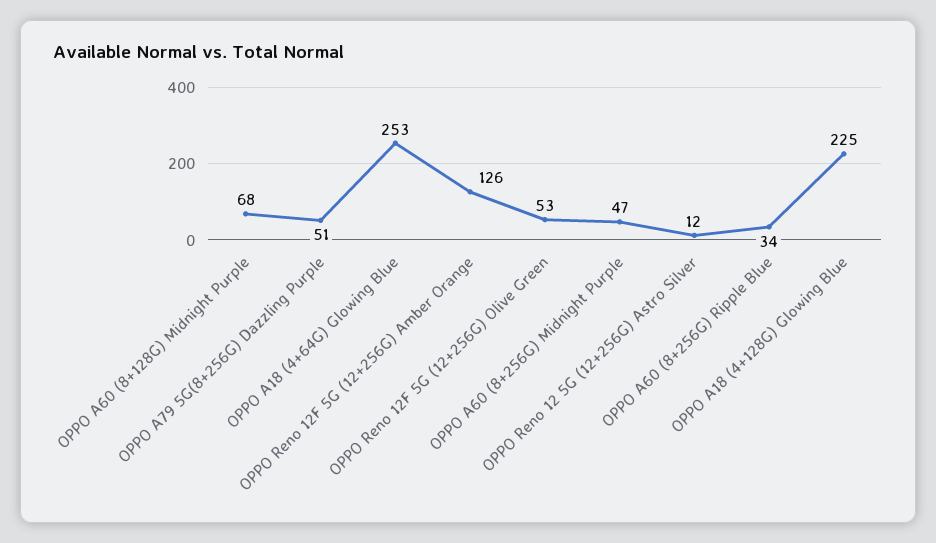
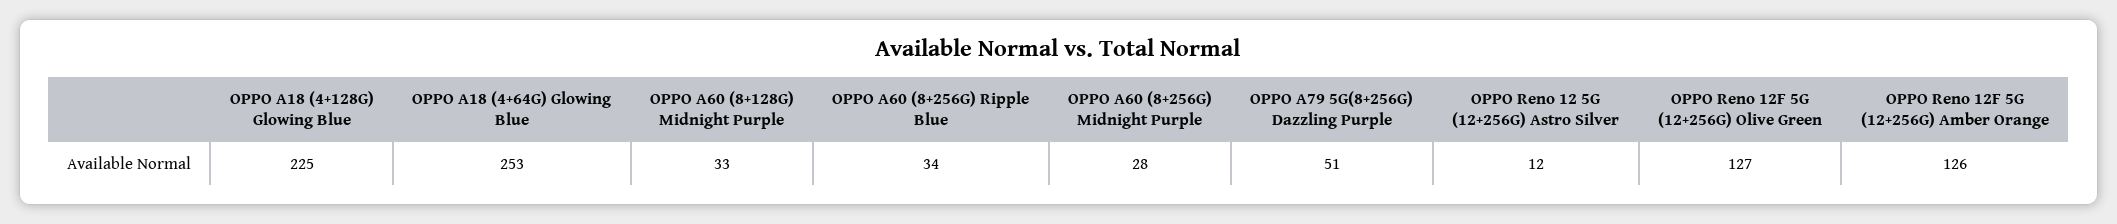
  {
-   "OPPO A60 (8+128G) Midnight Purple": 68,
+   "OPPO A60 (8+128G) Midnight Purple": 33,
    "OPPO A79 5G(8+256G) Dazzling Purple": 51,
    "OPPO A18 (4+64G) Glowing Blue": 253,
    "OPPO Reno 12F 5G (12+256G) Amber Orange": 126,
-   "OPPO Reno 12F 5G (12+256G) Olive Green": 53,
+   "OPPO Reno 12F 5G (12+256G) Olive Green": 127,
-   "OPPO A60 (8+256G) Midnight Purple": 47,
+   "OPPO A60 (8+256G) Midnight Purple": 28,
    "OPPO Reno 12 5G (12+256G) Astro Silver": 12,
    "OPPO A60 (8+256G) Ripple Blue": 34,
    "OPPO A18 (4+128G) Glowing Blue": 225
  }

